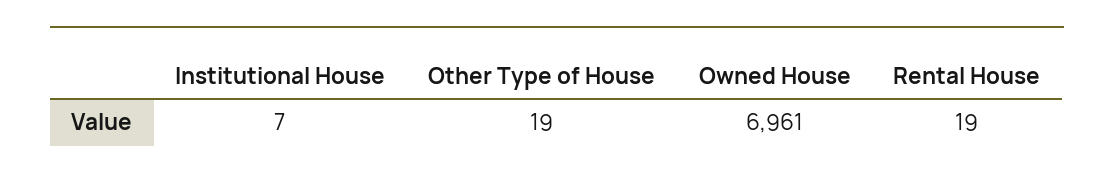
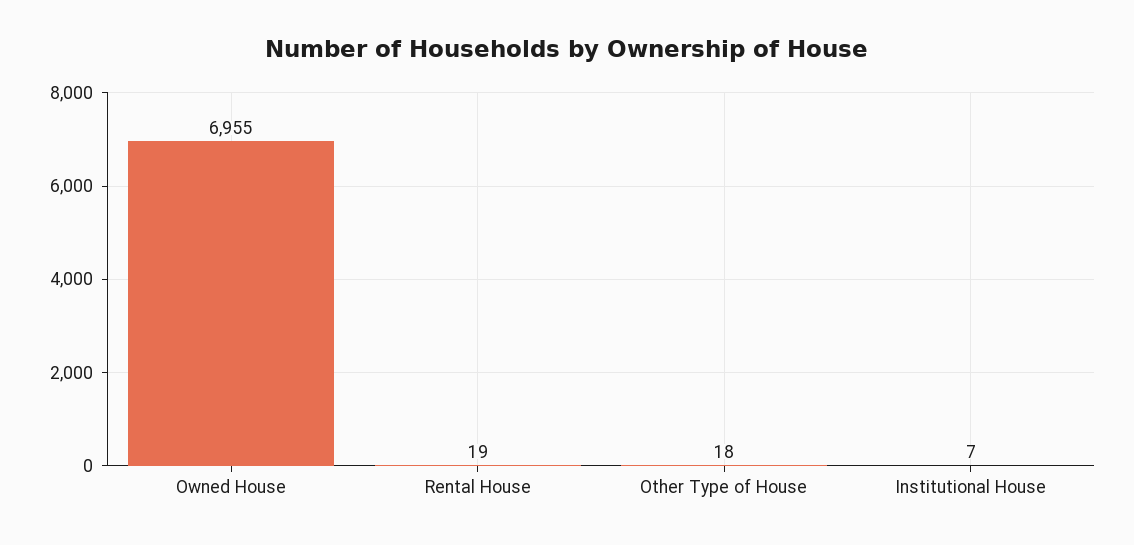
  {
    "Institutional House": 7,
-   "Other Type of House": 19,
+   "Other Type of House": 18,
-   "Owned House": 6961,
+   "Owned House": 6955,
    "Rental House": 19
  }

